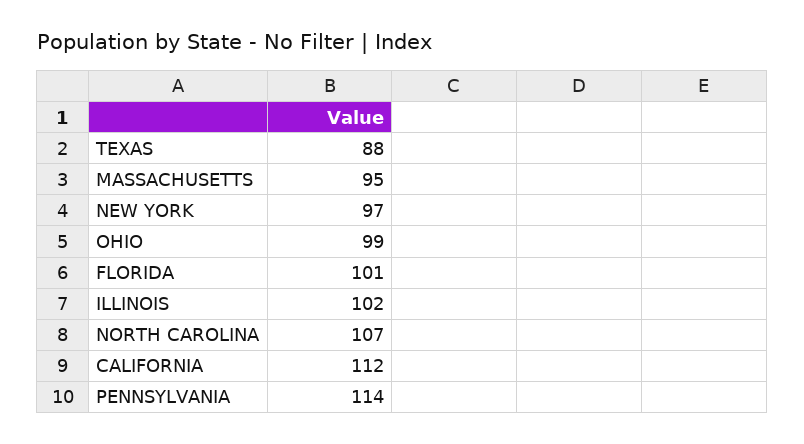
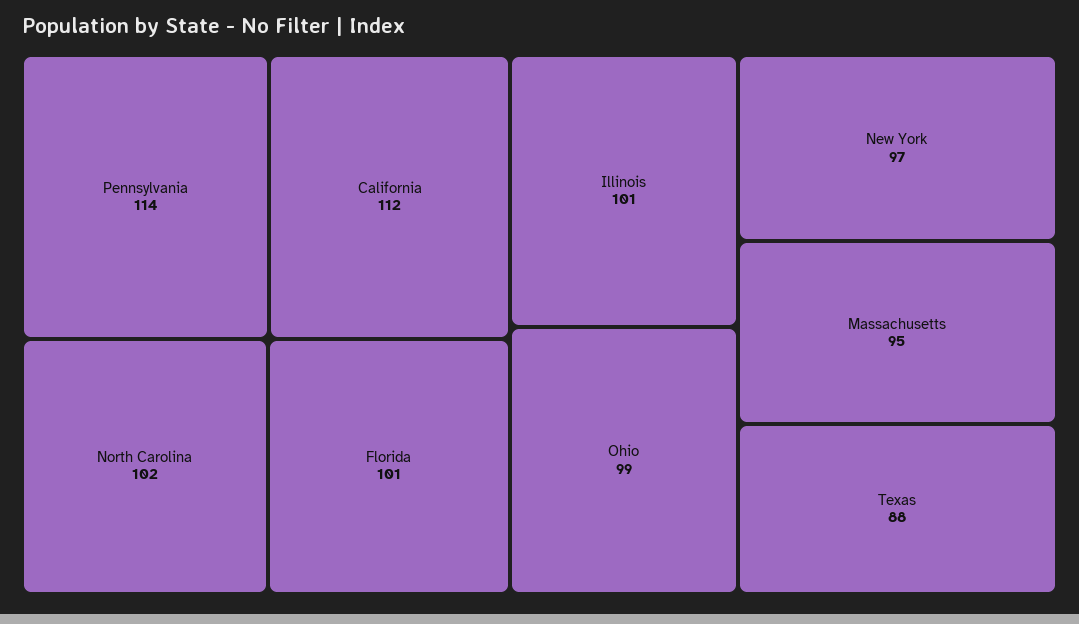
  {
    "TEXAS": 88,
    "MASSACHUSETTS": 95,
    "NEW YORK": 97,
    "OHIO": 99,
    "FLORIDA": 101,
-   "ILLINOIS": 102,
+   "ILLINOIS": 101,
-   "NORTH CAROLINA": 107,
+   "NORTH CAROLINA": 102,
    "CALIFORNIA": 112,
    "PENNSYLVANIA": 114
  }

